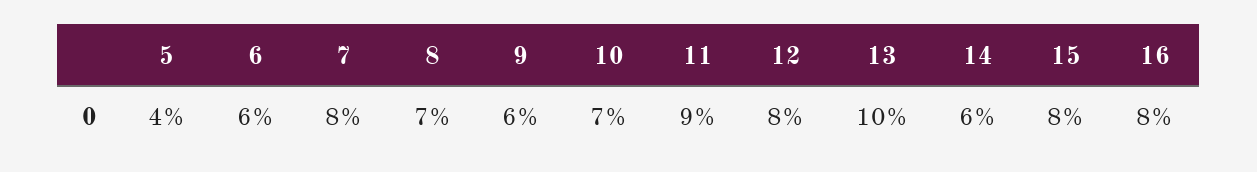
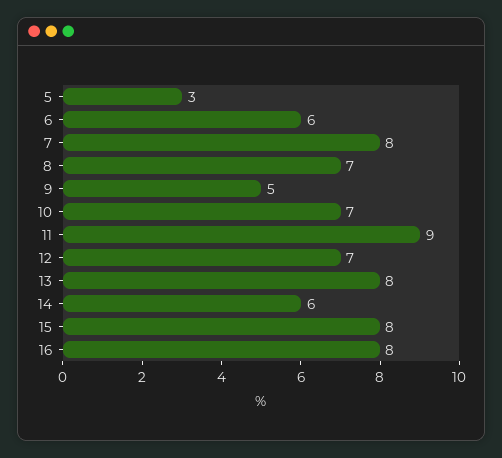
  {
-   "5": 4,
+   "5": 3,
    "6": 6,
    "7": 8,
    "8": 7,
-   "9": 6,
+   "9": 5,
    "10": 7,
    "11": 9,
-   "12": 8,
+   "12": 7,
-   "13": 10,
+   "13": 8,
    "14": 6,
    "15": 8,
    "16": 8
  }

